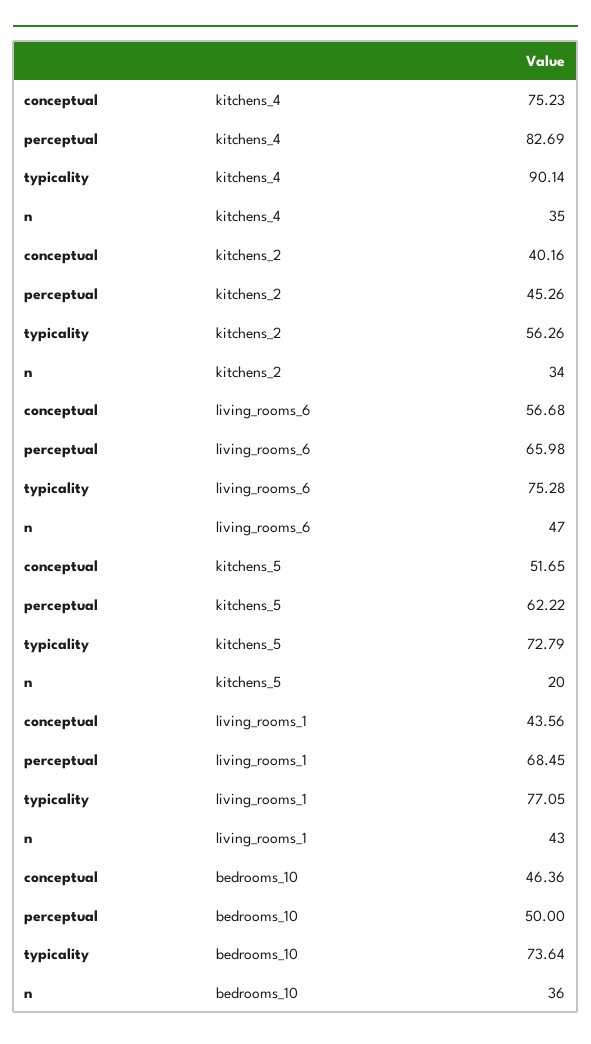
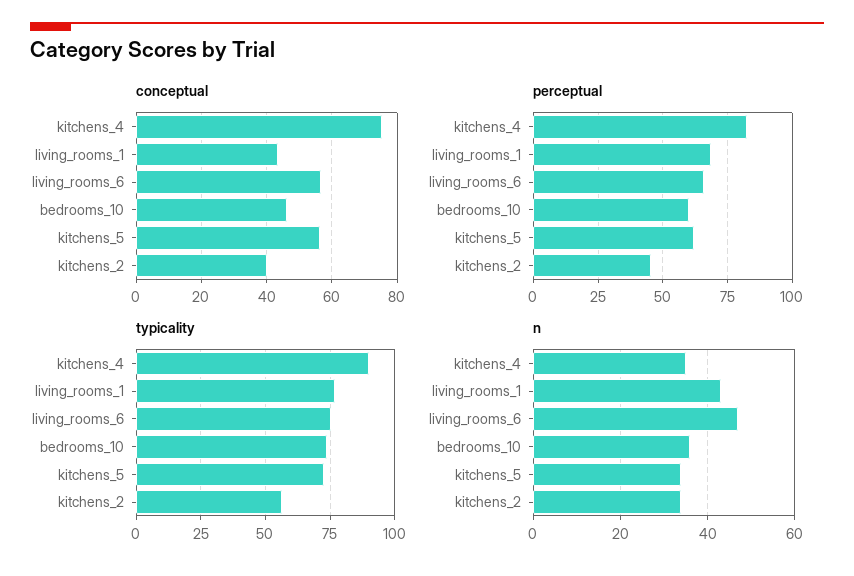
  {
    "conceptual": {
      "kitchens_4": 75.23,
      "kitchens_2": 40.16,
      "living_rooms_6": 56.68,
-     "kitchens_5": 51.65,
+     "kitchens_5": 56,
      "living_rooms_1": 43.56,
      "bedrooms_10": 46.36
    },
    "perceptual": {
      "kitchens_4": 82.69,
      "kitchens_2": 45.26,
      "living_rooms_6": 65.98,
      "kitchens_5": 62.22,
      "living_rooms_1": 68.45,
-     "bedrooms_10": 50
+     "bedrooms_10": 60
    },
    "typicality": {
      "kitchens_4": 90.14,
      "kitchens_2": 56.26,
      "living_rooms_6": 75.28,
      "kitchens_5": 72.79,
      "living_rooms_1": 77.05,
      "bedrooms_10": 73.64
    },
    "n": {
      "kitchens_4": 35,
      "kitchens_2": 34,
      "living_rooms_6": 47,
-     "kitchens_5": 20,
+     "kitchens_5": 35,
      "living_rooms_1": 43,
      "bedrooms_10": 36
    }
  }

